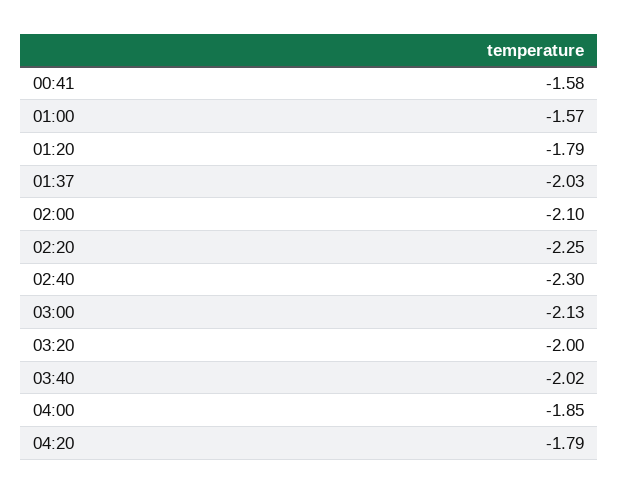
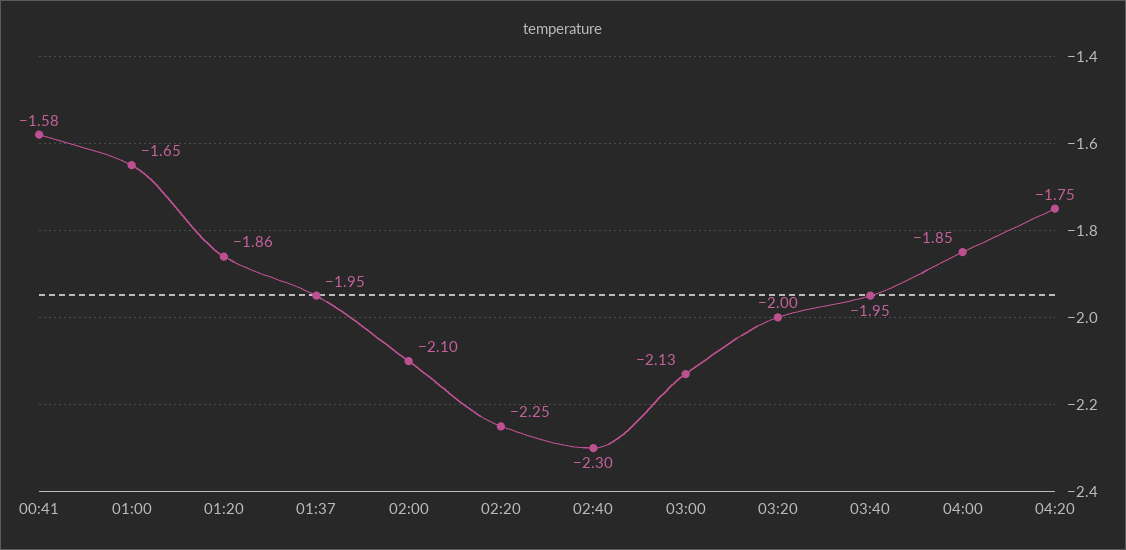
  {
    "00:41": -1.58,
-   "01:00": -1.57,
+   "01:00": -1.65,
-   "01:20": -1.79,
+   "01:20": -1.86,
-   "01:37": -2.03,
+   "01:37": -1.95,
    "02:00": -2.1,
    "02:20": -2.25,
    "02:40": -2.3,
    "03:00": -2.13,
    "03:20": -2,
-   "03:40": -2.02,
+   "03:40": -1.95,
    "04:00": -1.85,
-   "04:20": -1.79
+   "04:20": -1.75
  }

